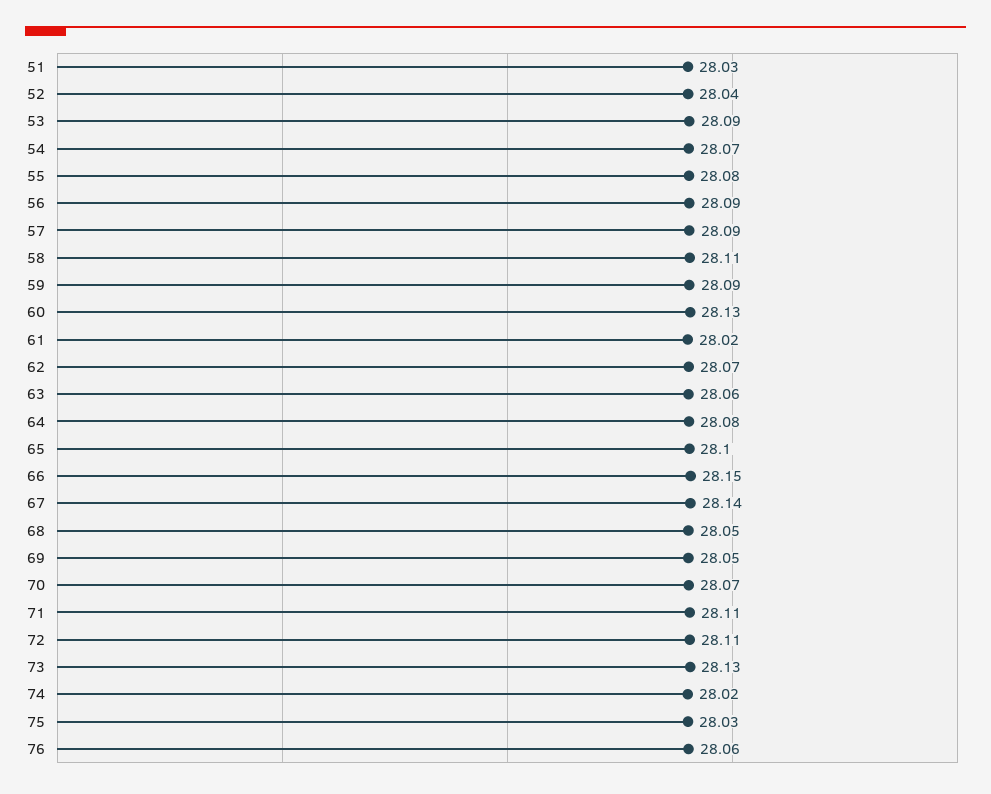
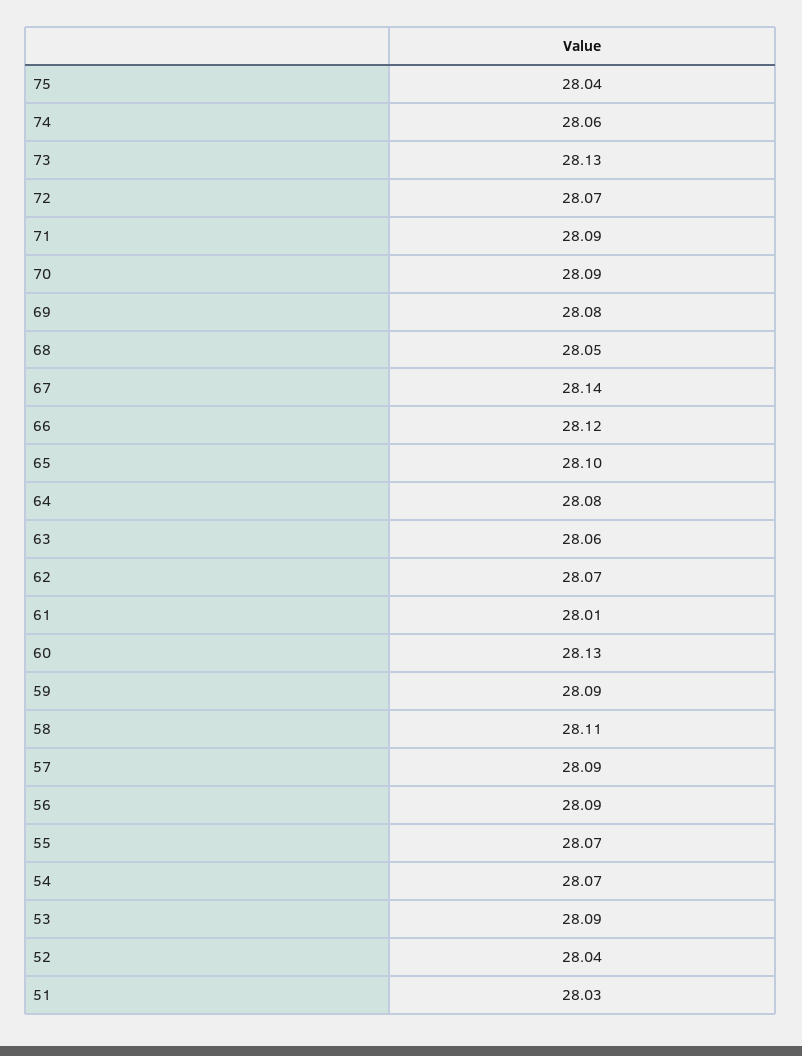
  {
    "51": 28.03,
    "52": 28.04,
    "53": 28.09,
    "54": 28.07,
-   "55": 28.08,
+   "55": 28.07,
    "56": 28.09,
    "57": 28.09,
    "58": 28.11,
    "59": 28.09,
    "60": 28.13,
-   "61": 28.02,
+   "61": 28.01,
    "62": 28.07,
    "63": 28.06,
    "64": 28.08,
    "65": 28.1,
-   "66": 28.15,
+   "66": 28.12,
    "67": 28.14,
    "68": 28.05,
-   "69": 28.05,
+   "69": 28.08,
-   "70": 28.07,
+   "70": 28.09,
-   "71": 28.11,
+   "71": 28.09,
-   "72": 28.11,
+   "72": 28.07,
    "73": 28.13,
-   "74": 28.02,
+   "74": 28.06,
-   "75": 28.03,
+   "75": 28.04
-   "76": 28.06
  }

